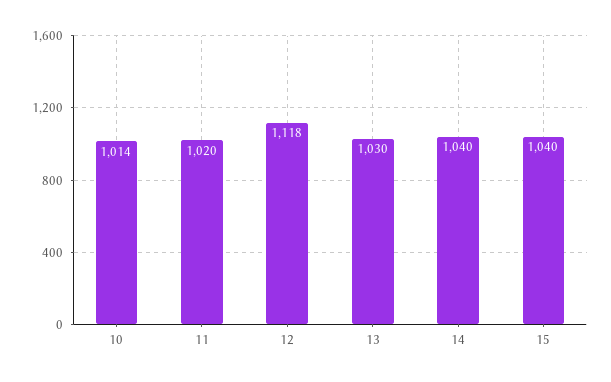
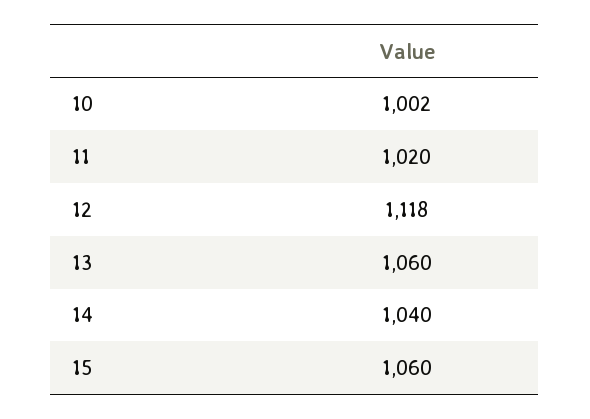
  {
-   "10": 1014,
+   "10": 1002,
    "11": 1020,
    "12": 1118,
-   "13": 1030,
+   "13": 1060,
    "14": 1040,
-   "15": 1040
+   "15": 1060
  }

